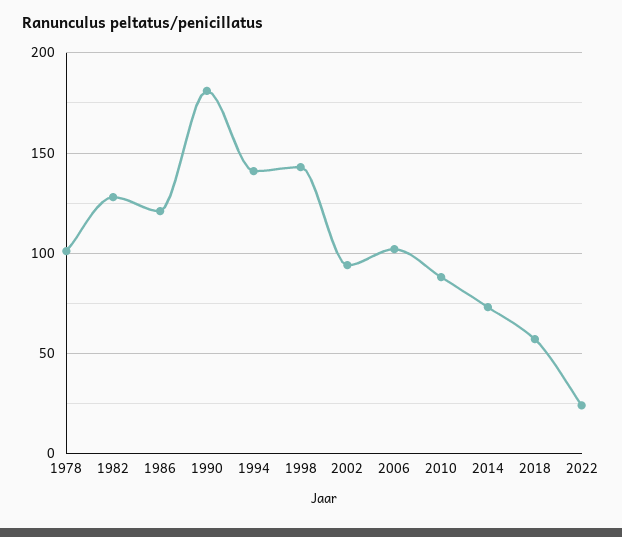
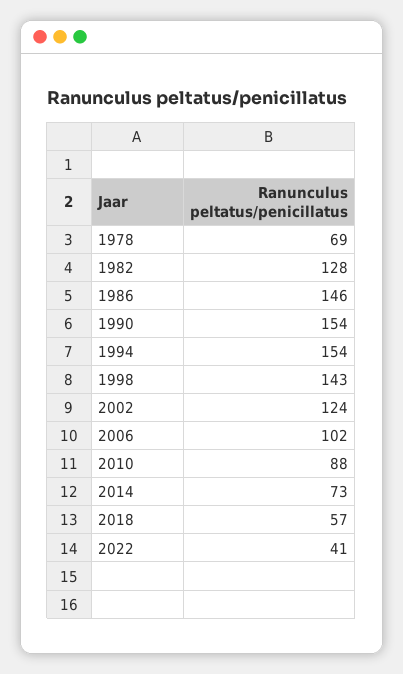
  {
-   "1978": 100,
+   "1978": 69,
    "1982": 128,
-   "1986": 120,
+   "1986": 146,
-   "1990": 180,
+   "1990": 154,
-   "1994": 140,
+   "1994": 154,
    "1998": 143,
-   "2002": 95,
+   "2002": 124,
    "2006": 102,
    "2010": 88,
    "2014": 73,
    "2018": 57,
-   "2022": 25
+   "2022": 41
  }

